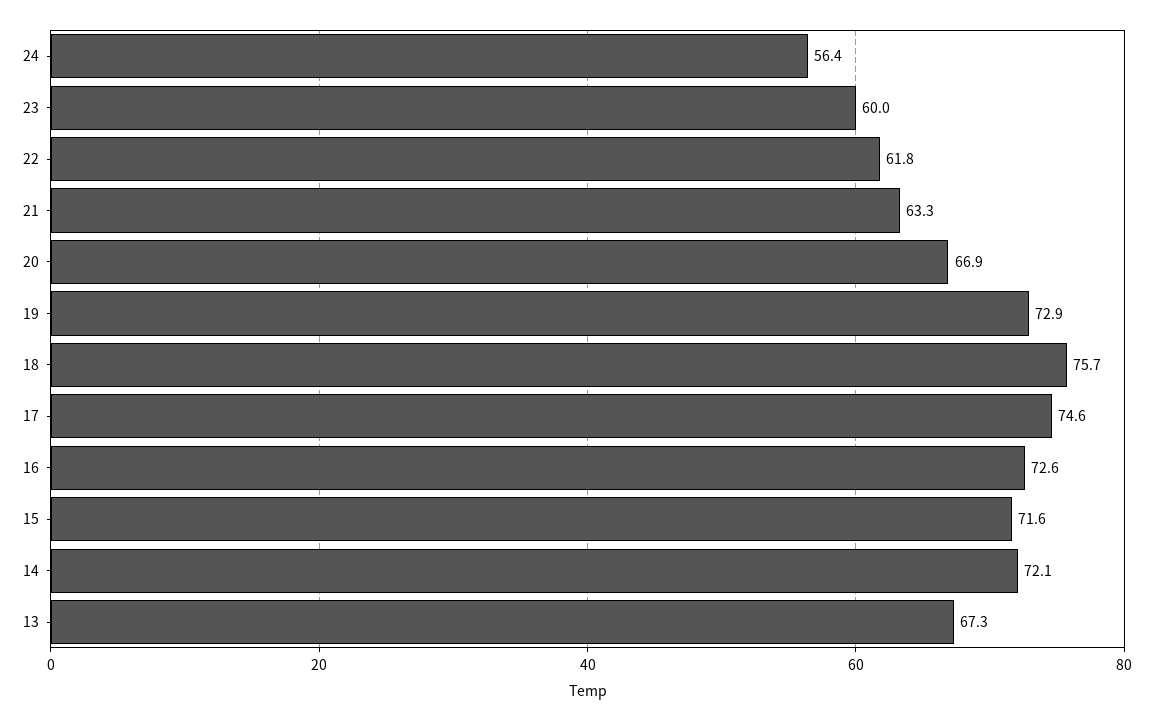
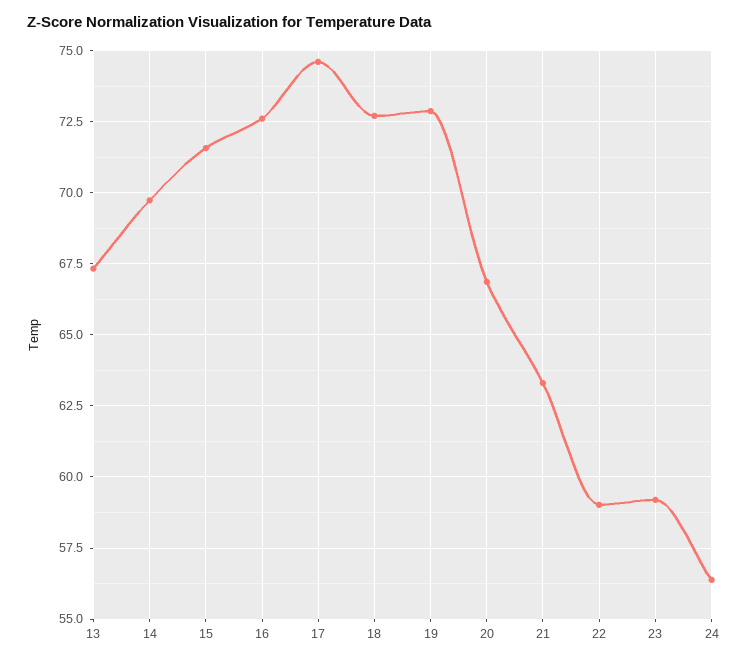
  {
    "24": 56.4,
-   "23": 60,
+   "23": 59.25,
-   "22": 61.8,
+   "22": 59,
    "21": 63.3,
    "20": 66.9,
    "19": 72.9,
-   "18": 75.7,
+   "18": 72.75,
    "17": 74.6,
    "16": 72.6,
    "15": 71.6,
-   "14": 72.1,
+   "14": 69.75,
    "13": 67.3
  }

